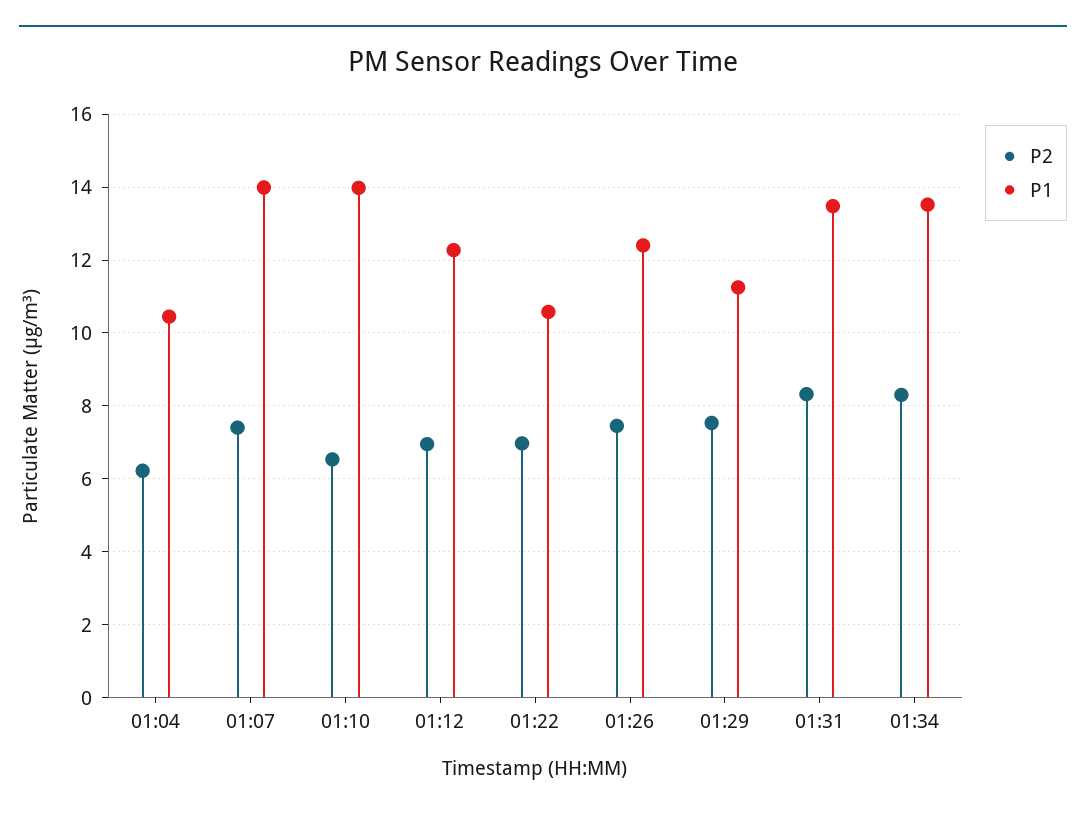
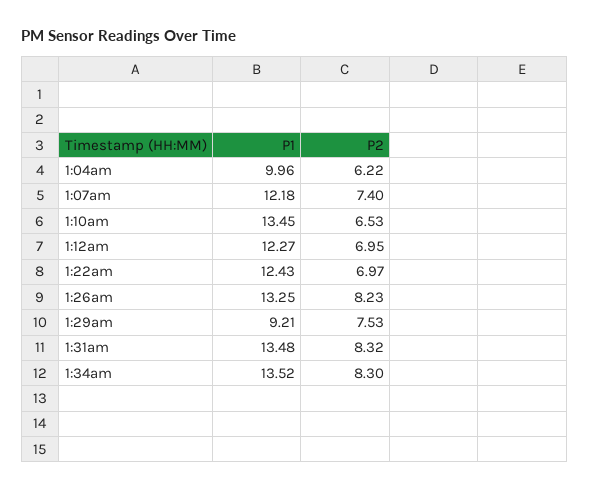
  {
    "P2": {
      "01:04": 6.22,
      "01:07": 7.4,
      "01:10": 6.53,
      "01:12": 6.95,
      "01:22": 6.97,
-     "01:26": 7.4,
+     "01:26": 8.23,
      "01:29": 7.53,
      "01:31": 8.32,
      "01:34": 8.3
    },
    "P1": {
-     "01:04": 10.4,
+     "01:04": 9.96,
-     "01:07": 14,
+     "01:07": 12.18,
-     "01:10": 14,
+     "01:10": 13.45,
      "01:12": 12.27,
-     "01:22": 10.6,
+     "01:22": 12.43,
-     "01:26": 12.4,
+     "01:26": 13.25,
-     "01:29": 11.2,
+     "01:29": 9.21,
      "01:31": 13.48,
      "01:34": 13.52
    }
  }

